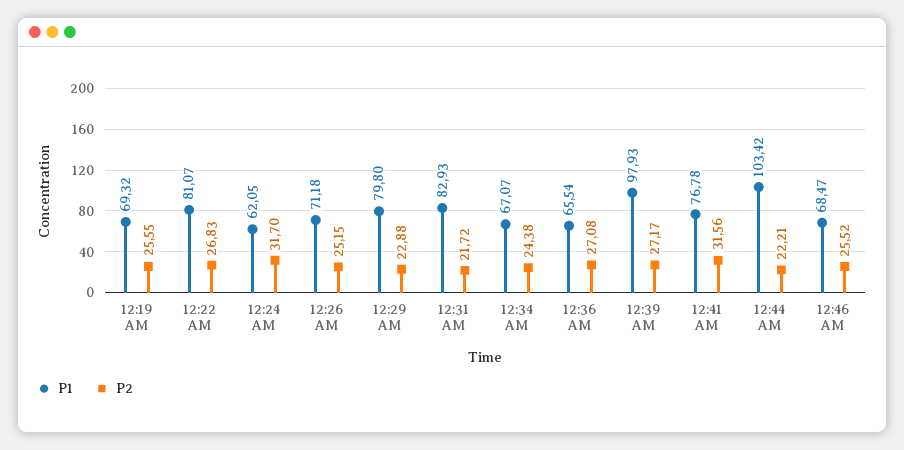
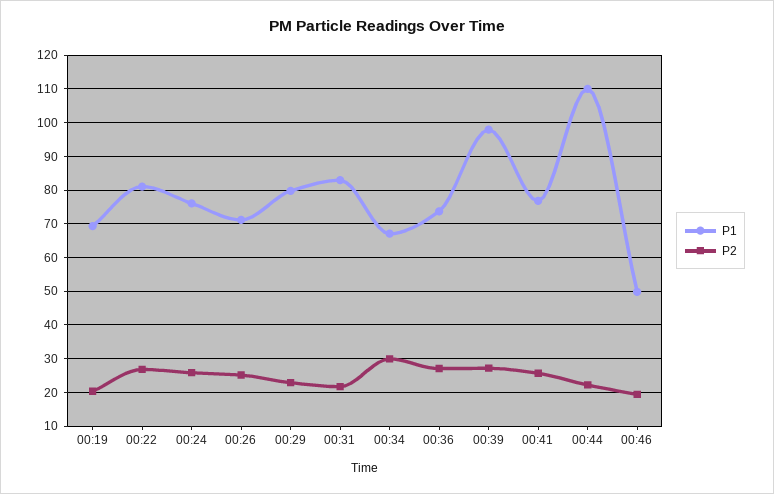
  {
    "P1": {
      "12:19 AM": 69.32,
      "12:22 AM": 81.07,
-     "12:24 AM": 62.05,
+     "12:24 AM": 76,
      "12:26 AM": 71.18,
      "12:29 AM": 79.8,
      "12:31 AM": 82.93,
      "12:34 AM": 67.07,
-     "12:36 AM": 65.54,
+     "12:36 AM": 74,
      "12:39 AM": 97.93,
      "12:41 AM": 76.78,
-     "12:44 AM": 103.42,
+     "12:44 AM": 110,
-     "12:46 AM": 68.47
+     "12:46 AM": 50
    },
    "P2": {
-     "12:19 AM": 25.55,
+     "12:19 AM": 20,
      "12:22 AM": 26.83,
-     "12:24 AM": 31.7,
+     "12:24 AM": 26,
      "12:26 AM": 25.15,
      "12:29 AM": 22.88,
      "12:31 AM": 21.72,
-     "12:34 AM": 24.38,
+     "12:34 AM": 30,
      "12:36 AM": 27.08,
      "12:39 AM": 27.17,
-     "12:41 AM": 31.56,
+     "12:41 AM": 26,
      "12:44 AM": 22.21,
-     "12:46 AM": 25.52
+     "12:46 AM": 20
    }
  }

